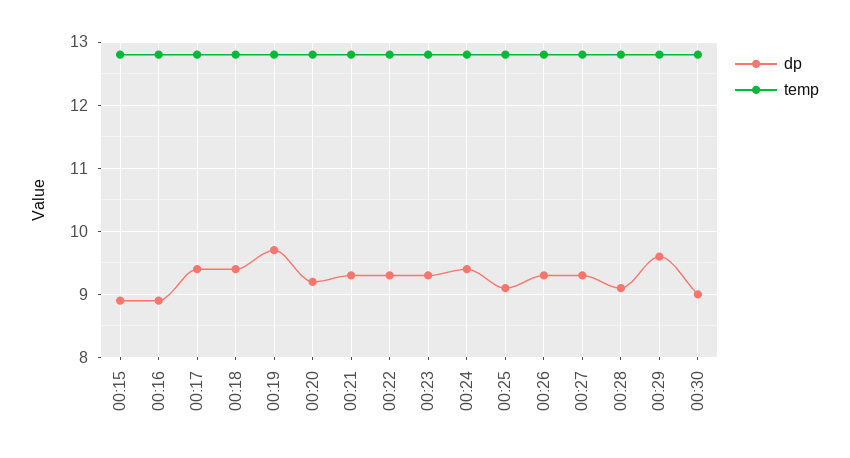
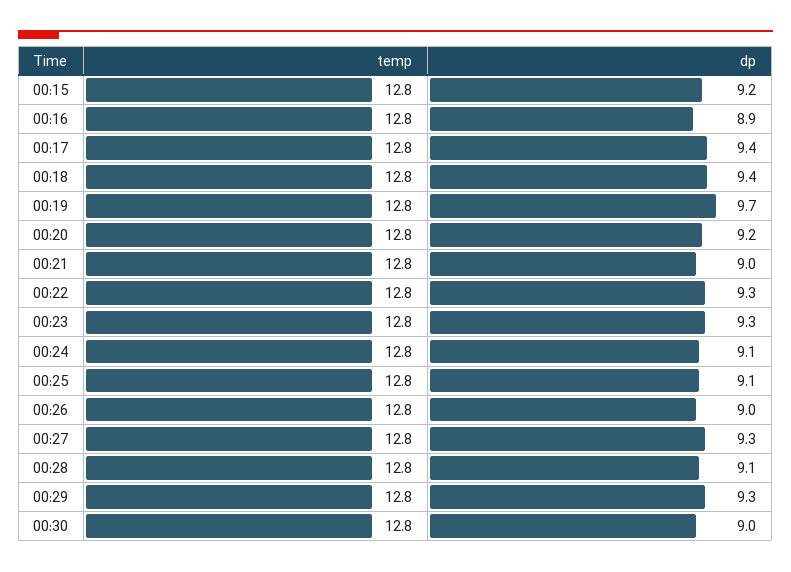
  {
    "dp": {
-     "00:15": 8.9,
+     "00:15": 9.2,
      "00:16": 8.9,
      "00:17": 9.4,
      "00:18": 9.4,
      "00:19": 9.7,
      "00:20": 9.2,
-     "00:21": 9.3,
+     "00:21": 9,
      "00:22": 9.3,
      "00:23": 9.3,
-     "00:24": 9.4,
+     "00:24": 9.1,
      "00:25": 9.1,
-     "00:26": 9.3,
+     "00:26": 9,
      "00:27": 9.3,
      "00:28": 9.1,
-     "00:29": 9.6,
+     "00:29": 9.3,
      "00:30": 9
    },
    "temp": {
      "00:15": 12.8,
      "00:16": 12.8,
      "00:17": 12.8,
      "00:18": 12.8,
      "00:19": 12.8,
      "00:20": 12.8,
      "00:21": 12.8,
      "00:22": 12.8,
      "00:23": 12.8,
      "00:24": 12.8,
      "00:25": 12.8,
      "00:26": 12.8,
      "00:27": 12.8,
      "00:28": 12.8,
      "00:29": 12.8,
      "00:30": 12.8
    }
  }

